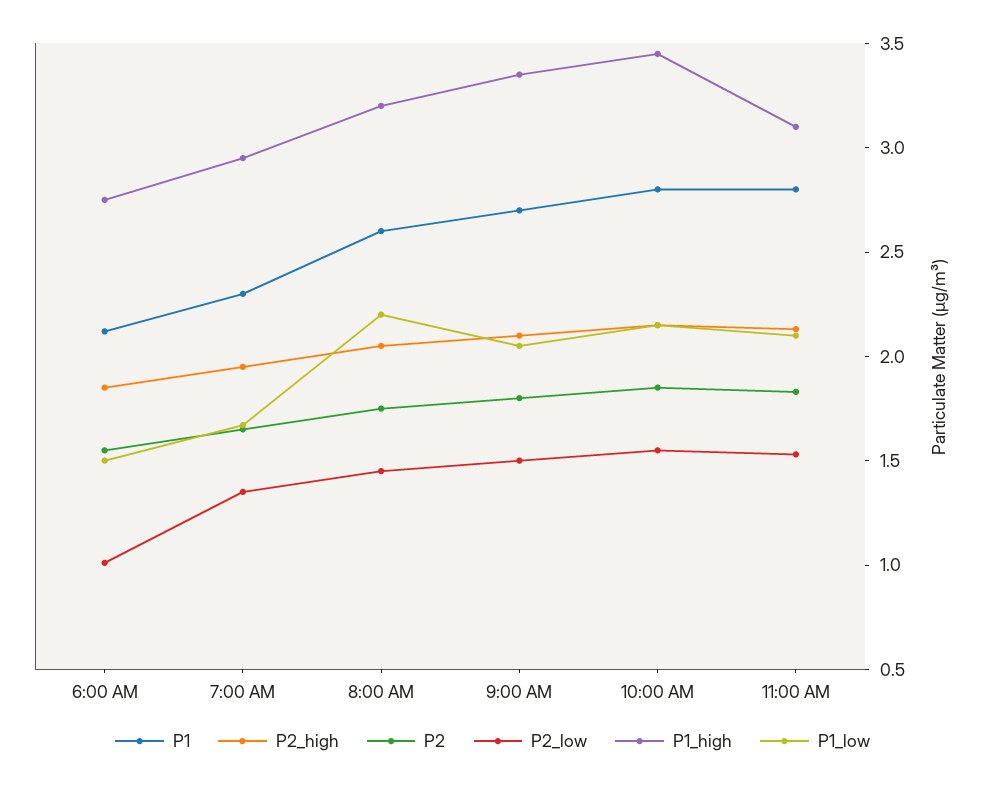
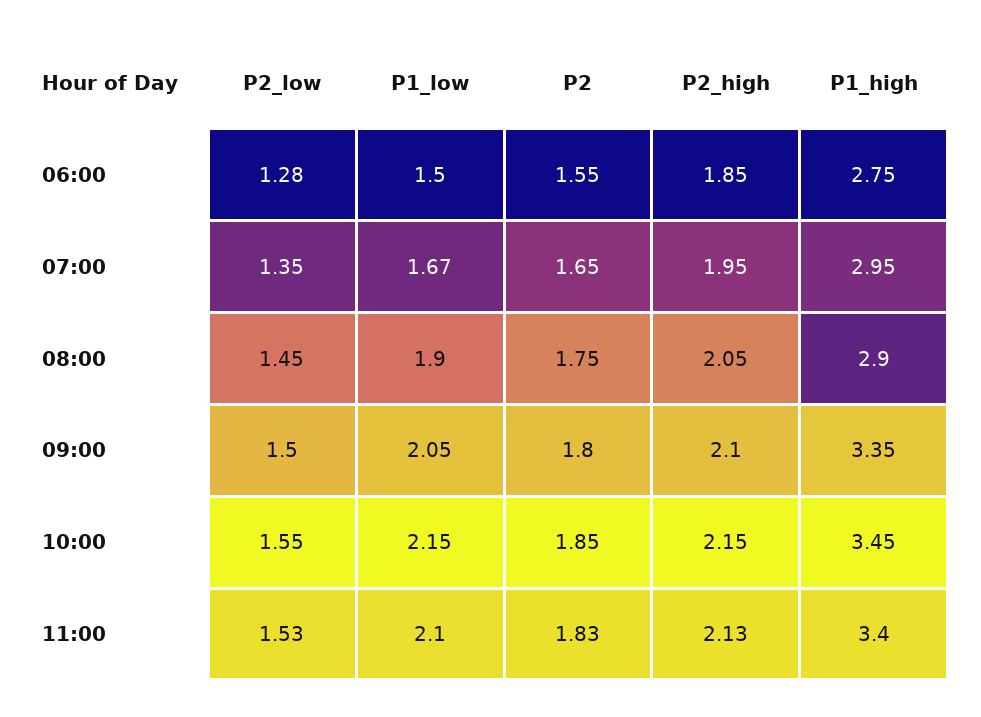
  {
-   "P1": {
-     "6:00 AM": 2.1,
-     "7:00 AM": 2.3,
-     "8:00 AM": 2.6,
-     "9:00 AM": 2.7,
-     "10:00 AM": 2.8,
-     "11:00 AM": 2.8
-   },
    "P2_high": {
      "6:00 AM": 1.85,
      "7:00 AM": 1.95,
      "8:00 AM": 2.05,
      "9:00 AM": 2.1,
      "10:00 AM": 2.15,
      "11:00 AM": 2.13
    },
    "P2": {
      "6:00 AM": 1.55,
      "7:00 AM": 1.65,
      "8:00 AM": 1.75,
      "9:00 AM": 1.8,
      "10:00 AM": 1.85,
      "11:00 AM": 1.83
    },
    "P2_low": {
-     "6:00 AM": 1,
+     "6:00 AM": 1.28,
      "7:00 AM": 1.35,
      "8:00 AM": 1.45,
      "9:00 AM": 1.5,
      "10:00 AM": 1.55,
      "11:00 AM": 1.53
    },
    "P1_high": {
      "6:00 AM": 2.75,
      "7:00 AM": 2.95,
-     "8:00 AM": 3.2,
+     "8:00 AM": 2.9,
      "9:00 AM": 3.35,
      "10:00 AM": 3.45,
-     "11:00 AM": 3.1
+     "11:00 AM": 3.4
    },
    "P1_low": {
      "6:00 AM": 1.5,
      "7:00 AM": 1.67,
-     "8:00 AM": 2.2,
+     "8:00 AM": 1.9,
      "9:00 AM": 2.05,
      "10:00 AM": 2.15,
      "11:00 AM": 2.1
    }
  }

